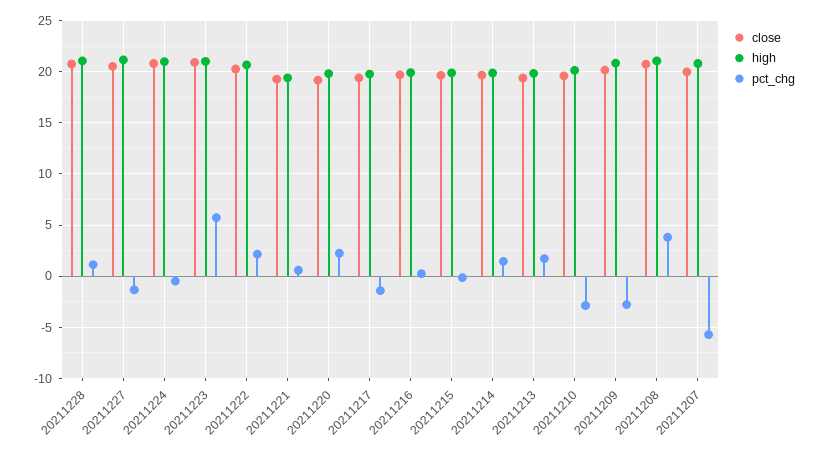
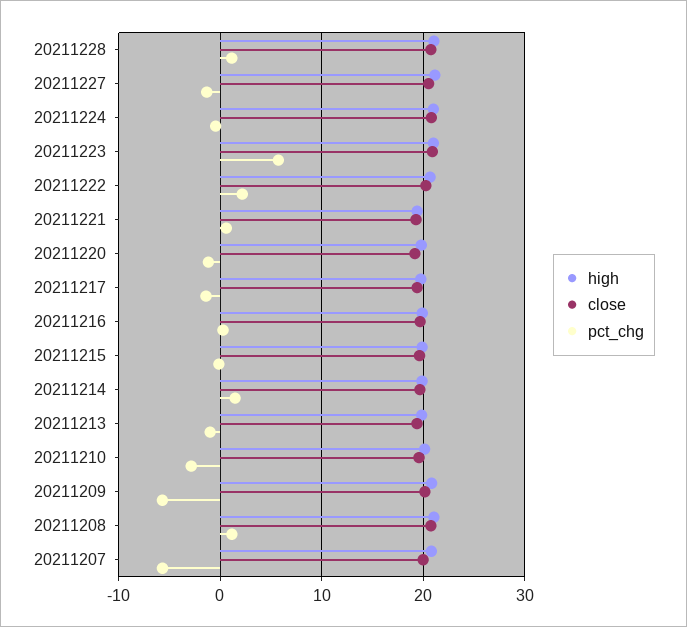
  {
    "close": {
      "20211228": 21,
      "20211227": 21,
      "20211224": 21,
      "20211223": 21,
      "20211222": 20,
      "20211221": 19,
      "20211220": 19,
      "20211217": 19,
      "20211216": 20,
      "20211215": 20,
      "20211214": 20,
      "20211213": 19,
      "20211210": 20,
      "20211209": 20,
      "20211208": 21,
      "20211207": 20
    },
    "high": {
      "20211228": 21,
      "20211227": 21,
      "20211224": 21,
      "20211223": 21,
      "20211222": 21,
      "20211221": 19,
      "20211220": 20,
      "20211217": 20,
      "20211216": 20,
      "20211215": 20,
      "20211214": 20,
      "20211213": 20,
      "20211210": 20,
      "20211209": 21,
      "20211208": 21,
      "20211207": 21
    },
    "pct_chg": {
      "20211228": 1,
      "20211227": -1,
      "20211224": 0,
      "20211223": 6,
      "20211222": 2,
      "20211221": 1,
-     "20211220": 2,
+     "20211220": -1,
      "20211217": -1,
      "20211216": 0,
      "20211215": 0,
      "20211214": 1,
-     "20211213": 2,
+     "20211213": -1,
      "20211210": -3,
-     "20211209": -3,
+     "20211209": -6,
-     "20211208": 4,
+     "20211208": 1,
      "20211207": -6
    }
  }

